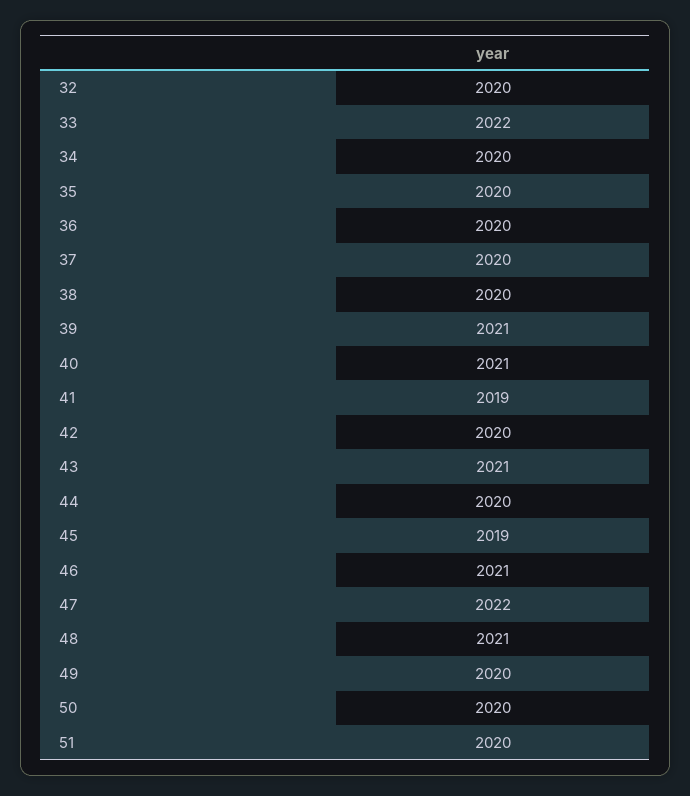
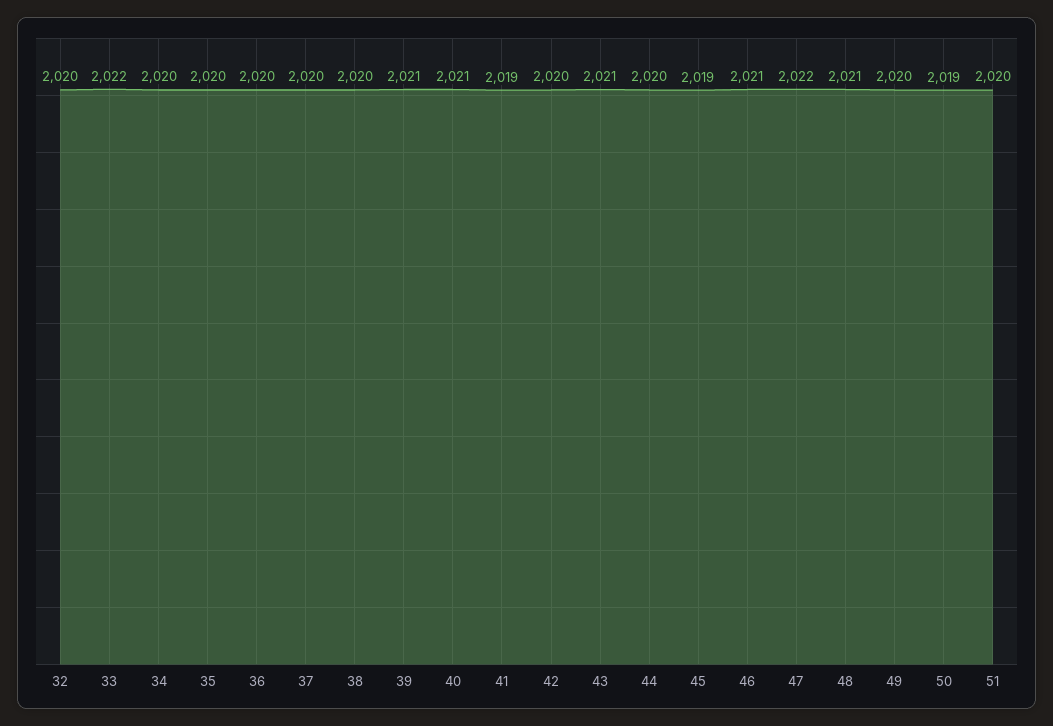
  {
    "32": 2020,
    "33": 2022,
    "34": 2020,
    "35": 2020,
    "36": 2020,
    "37": 2020,
    "38": 2020,
    "39": 2021,
    "40": 2021,
    "41": 2019,
    "42": 2020,
    "43": 2021,
    "44": 2020,
    "45": 2019,
    "46": 2021,
    "47": 2022,
    "48": 2021,
    "49": 2020,
-   "50": 2020,
+   "50": 2019,
    "51": 2020
  }

